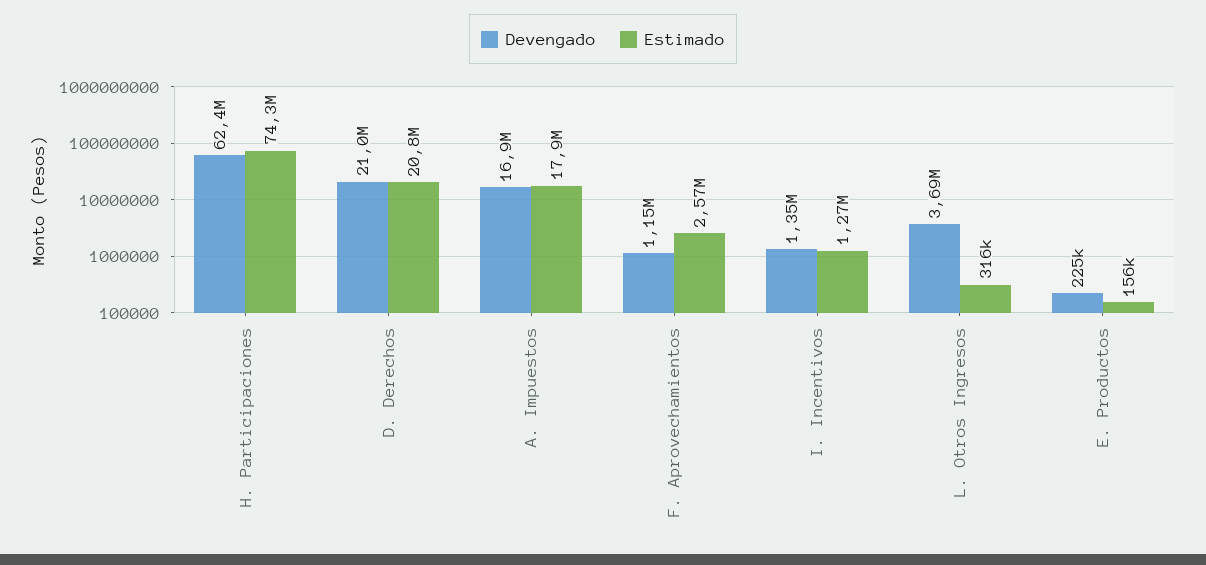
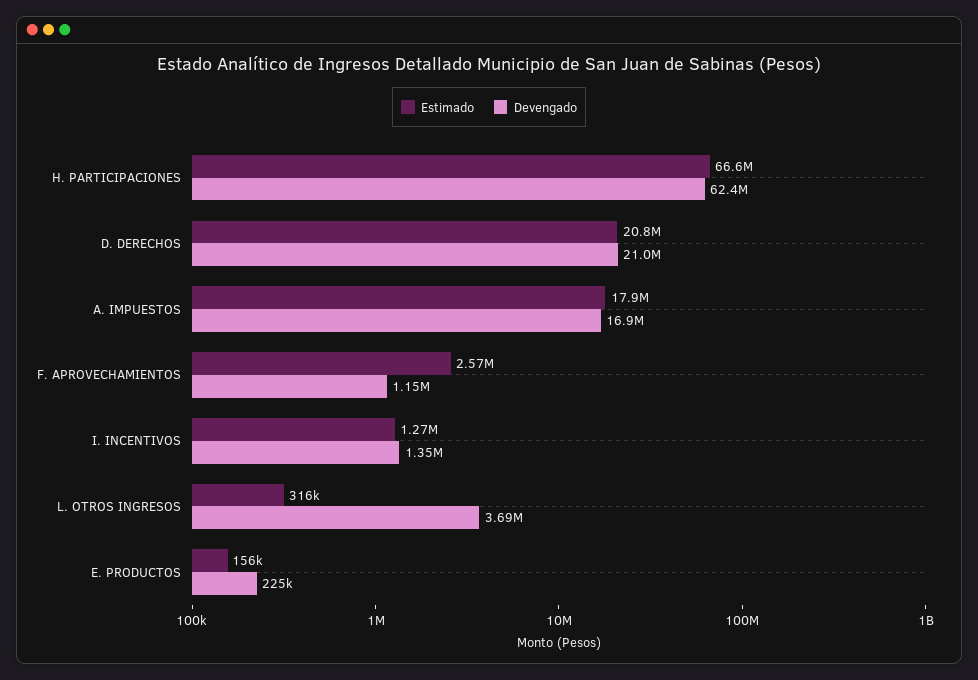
  {
    "Devengado": {
      "H. Participaciones": 62400000,
      "D. Derechos": 21000000,
      "A. Impuestos": 16900000,
      "F. Aprovechamientos": 1150000,
      "I. Incentivos": 1350000,
      "L. Otros Ingresos": 3690000,
      "E. Productos": 225000
    },
    "Estimado": {
-     "H. Participaciones": 74300000,
+     "H. Participaciones": 66600000,
      "D. Derechos": 20800000,
      "A. Impuestos": 17900000,
      "F. Aprovechamientos": 2570000,
      "I. Incentivos": 1270000,
      "L. Otros Ingresos": 316000,
      "E. Productos": 156000
    }
  }

